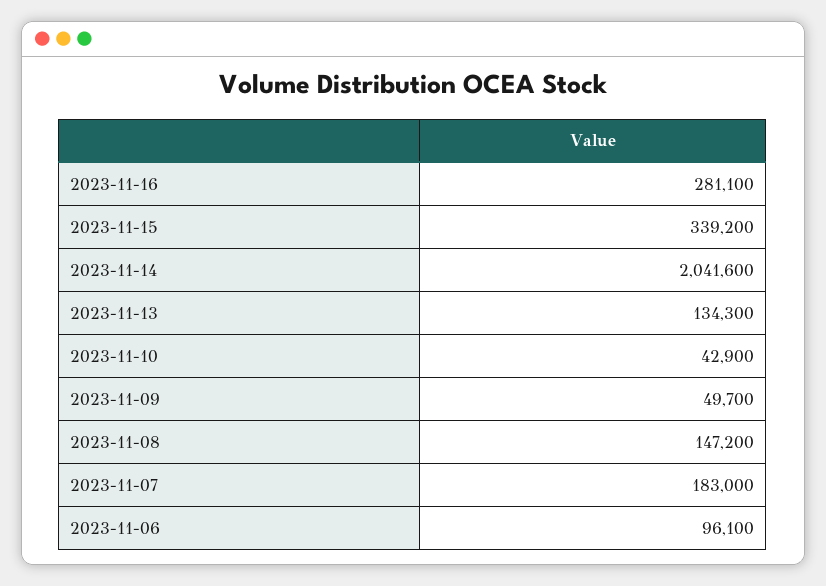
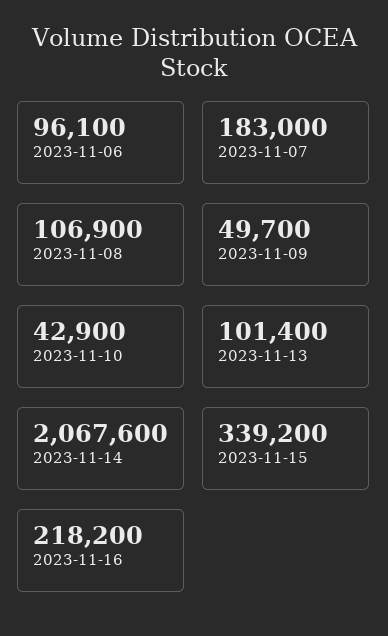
  {
-   "2023-11-16": 281100,
+   "2023-11-16": 218200,
    "2023-11-15": 339200,
-   "2023-11-14": 2041600,
+   "2023-11-14": 2067600,
-   "2023-11-13": 134300,
+   "2023-11-13": 101400,
    "2023-11-10": 42900,
    "2023-11-09": 49700,
-   "2023-11-08": 147200,
+   "2023-11-08": 106900,
    "2023-11-07": 183000,
    "2023-11-06": 96100
  }

